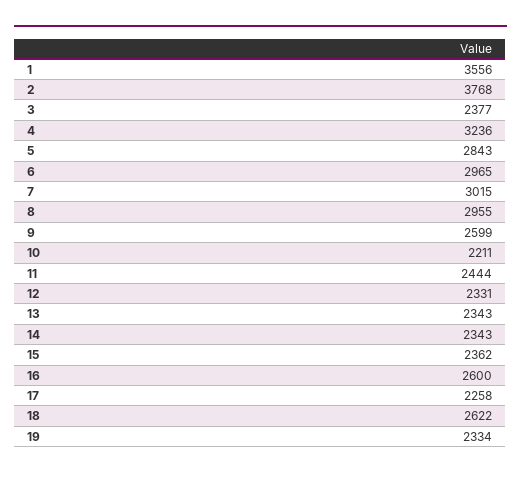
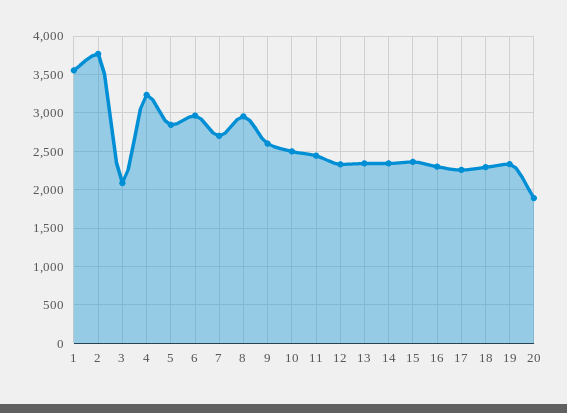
  {
    "1": 3556,
    "2": 3768,
-   "3": 2377,
+   "3": 2100,
    "4": 3236,
    "5": 2843,
    "6": 2965,
-   "7": 3015,
+   "7": 2700,
    "8": 2955,
    "9": 2599,
-   "10": 2211,
+   "10": 2500,
    "11": 2444,
    "12": 2331,
    "13": 2343,
    "14": 2343,
    "15": 2362,
-   "16": 2600,
+   "16": 2300,
    "17": 2258,
-   "18": 2622,
+   "18": 2300,
-   "19": 2334
+   "19": 2334,
+   "20": 1900
  }

